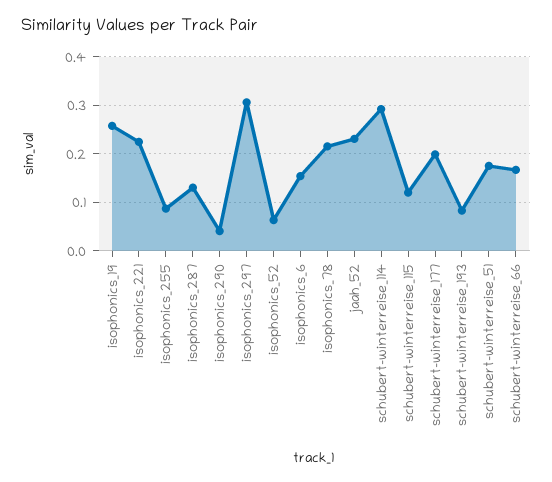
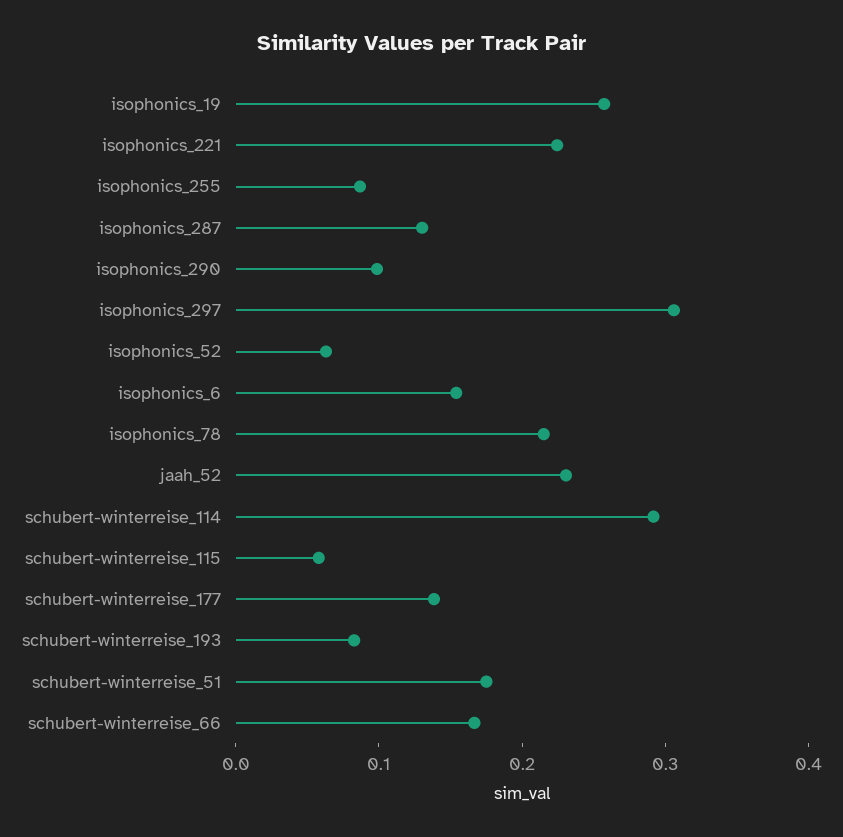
  {
    "isophonics_19": 0.26,
    "isophonics_221": 0.22,
    "isophonics_255": 0.08,
    "isophonics_287": 0.14,
-   "isophonics_290": 0.04,
+   "isophonics_290": 0.1,
    "isophonics_297": 0.3,
    "isophonics_52": 0.06,
    "isophonics_6": 0.16,
    "isophonics_78": 0.22,
    "jaah_52": 0.24,
    "schubert-winterreise_114": 0.3,
-   "schubert-winterreise_115": 0.12,
+   "schubert-winterreise_115": 0.06,
-   "schubert-winterreise_177": 0.2,
+   "schubert-winterreise_177": 0.14,
    "schubert-winterreise_193": 0.08,
    "schubert-winterreise_51": 0.18,
    "schubert-winterreise_66": 0.16
  }

